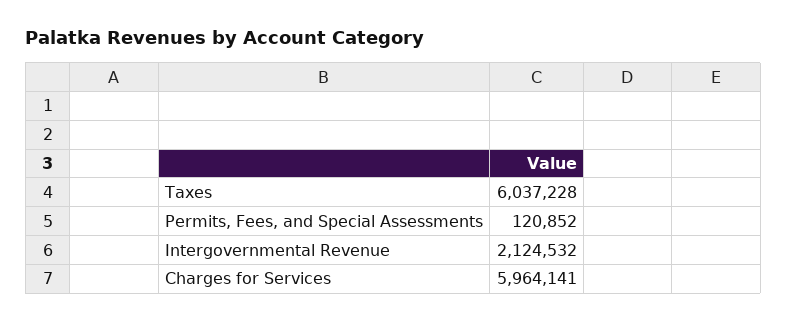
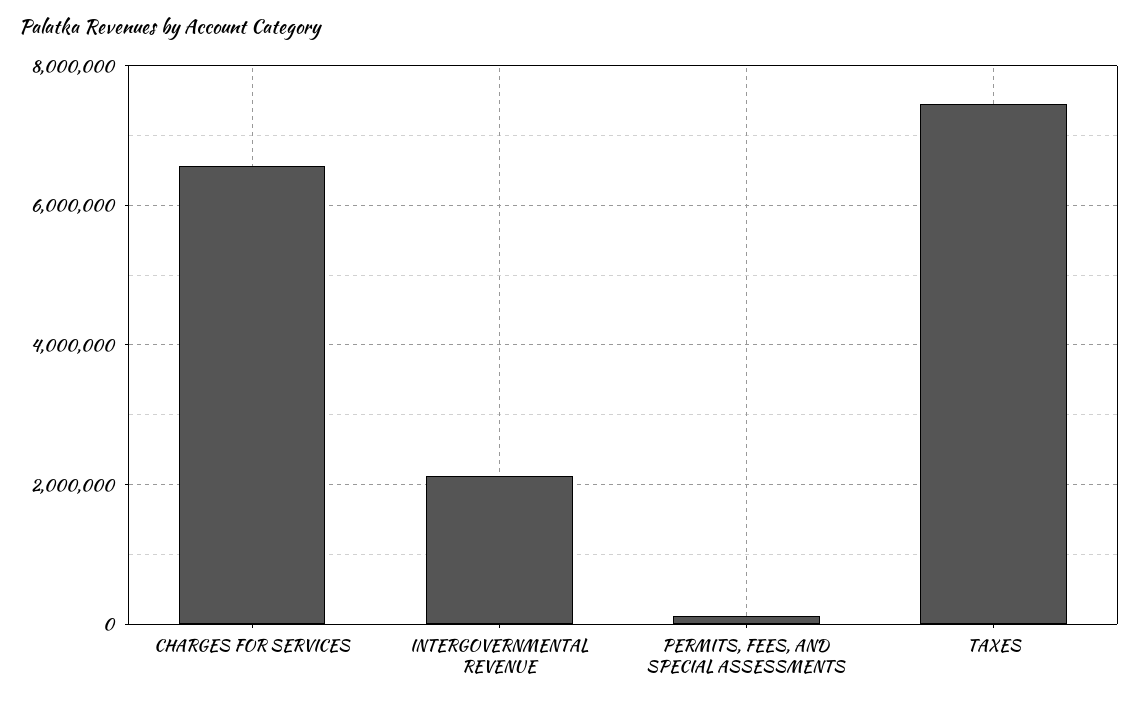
  {
-   "Taxes": 6037228,
+   "Taxes": 7400000,
    "Permits, Fees, and Special Assessments": 120852,
    "Intergovernmental Revenue": 2124532,
-   "Charges for Services": 5964141
+   "Charges for Services": 6600000
  }

